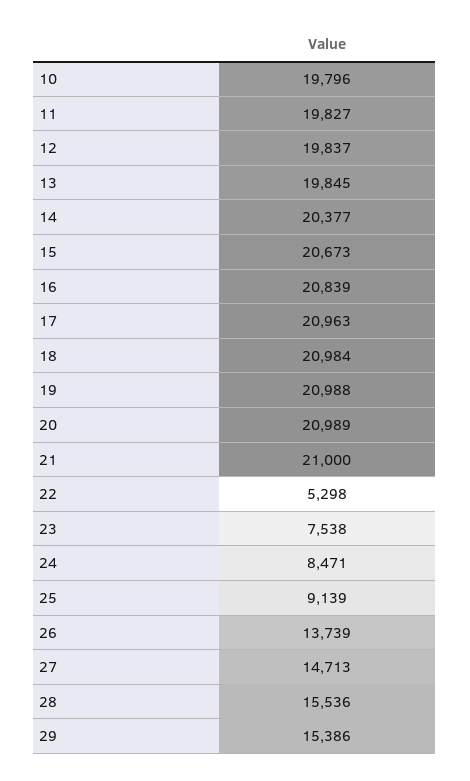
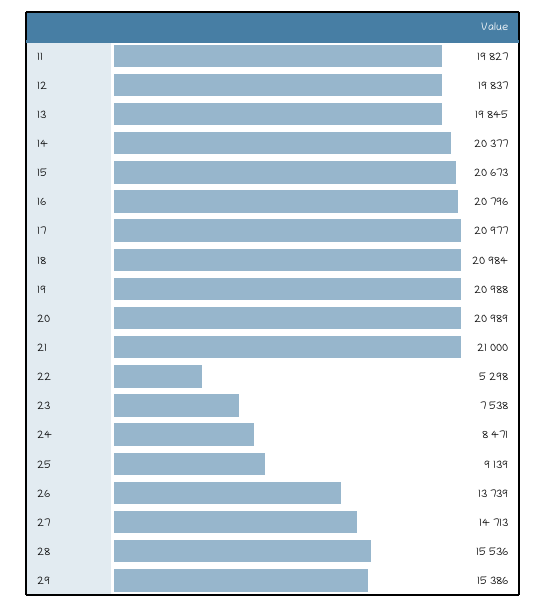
  {
-   "10": 19796,
    "11": 19827,
    "12": 19837,
    "13": 19845,
    "14": 20377,
    "15": 20673,
-   "16": 20839,
+   "16": 20796,
-   "17": 20963,
+   "17": 20977,
    "18": 20984,
    "19": 20988,
    "20": 20989,
    "21": 21000,
    "22": 5298,
    "23": 7538,
    "24": 8471,
    "25": 9139,
    "26": 13739,
    "27": 14713,
    "28": 15536,
    "29": 15386
  }

